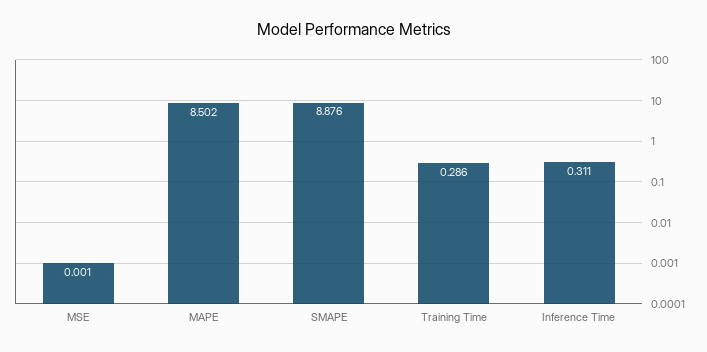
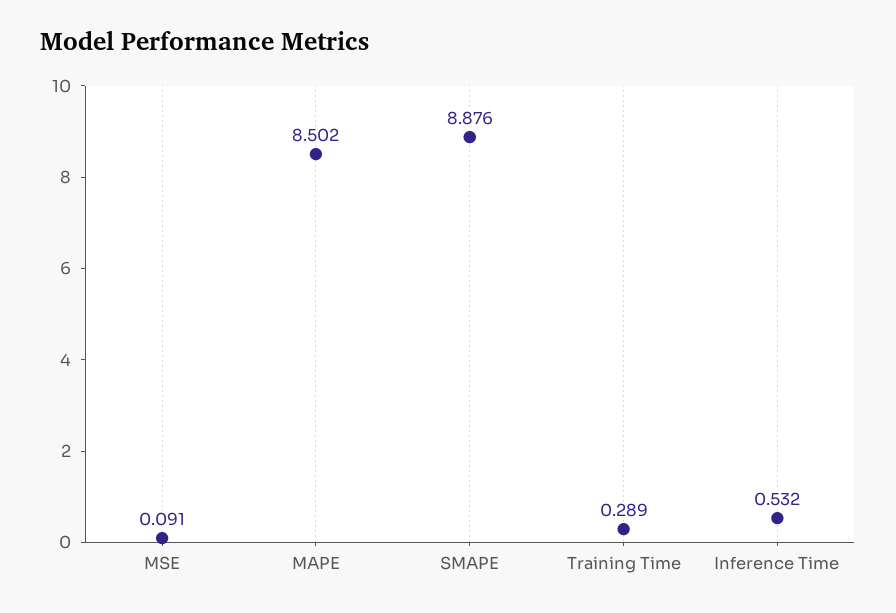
  {
-   "MSE": 0.001,
+   "MSE": 0.091,
    "MAPE": 8.502,
    "SMAPE": 8.876,
-   "Training Time": 0.286,
+   "Training Time": 0.289,
-   "Inference Time": 0.311
+   "Inference Time": 0.532
  }

